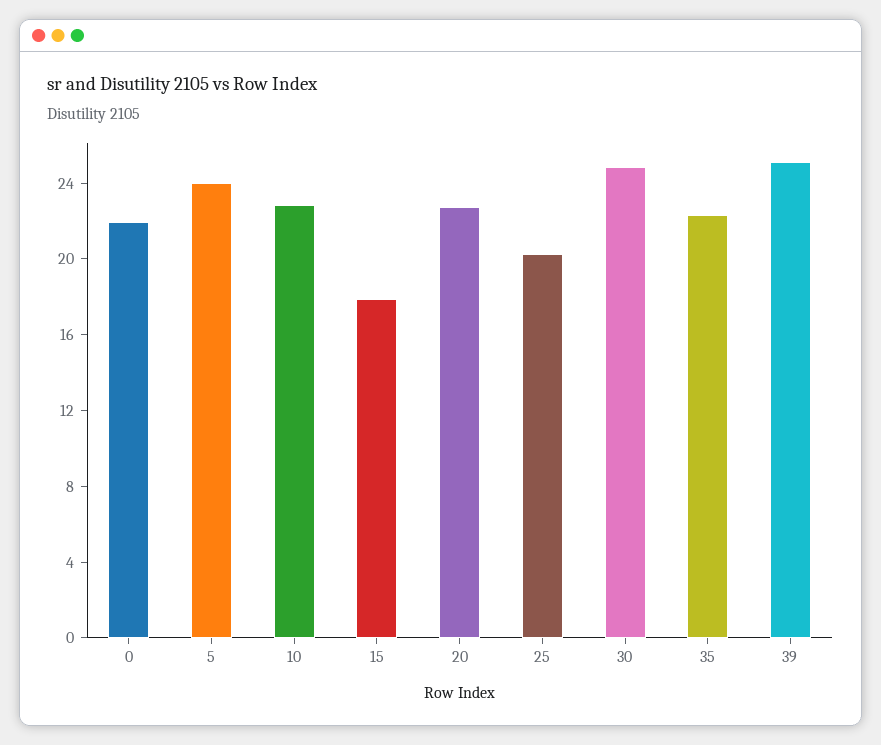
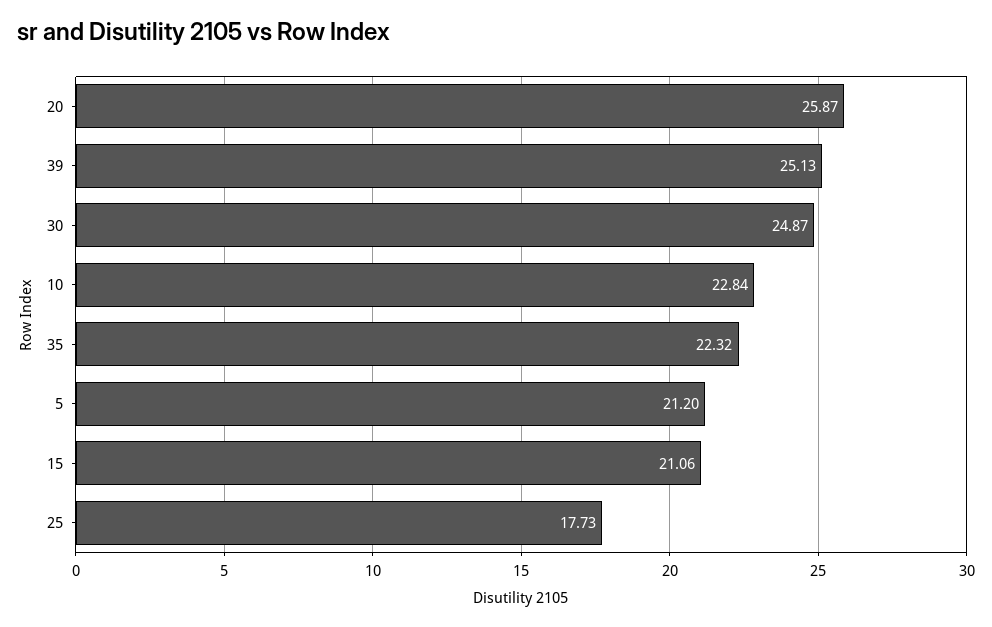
  {
-   "0": 22,
-   "5": 24,
+   "5": 21.2,
    "10": 22.84,
-   "15": 18,
+   "15": 21.06,
-   "20": 23,
+   "20": 25.87,
-   "25": 20,
+   "25": 17.73,
    "30": 24.87,
    "35": 22.32,
    "39": 25.13
  }

